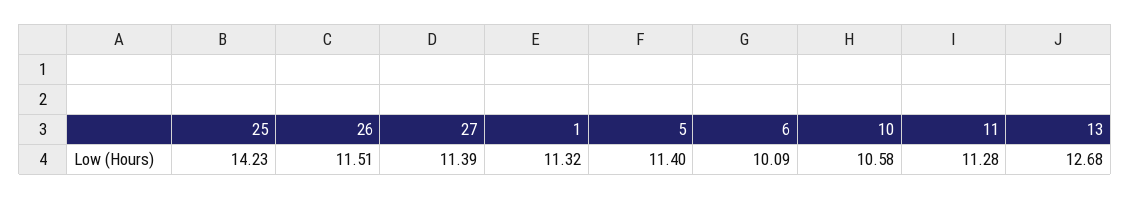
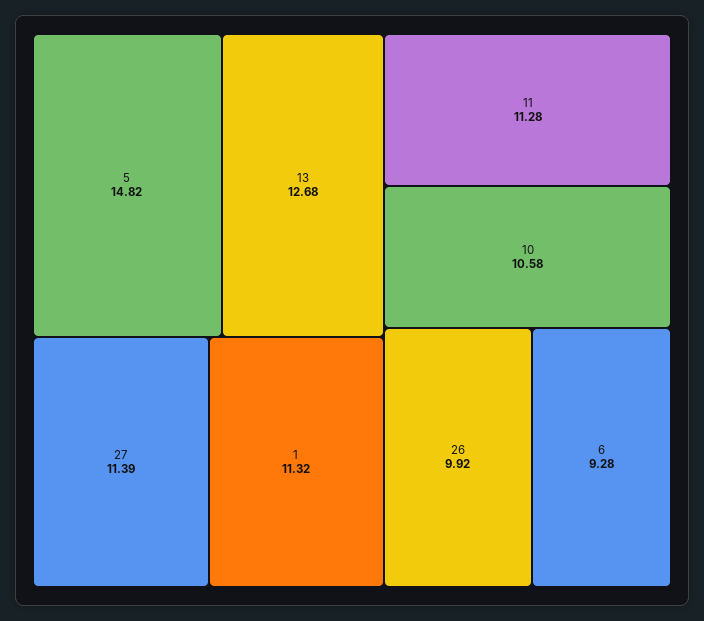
  {
-   "25": 14.23,
-   "26": 11.51,
+   "26": 9.92,
    "27": 11.39,
    "1": 11.32,
-   "5": 11.4,
+   "5": 14.82,
-   "6": 10.09,
+   "6": 9.28,
    "10": 10.58,
    "11": 11.28,
    "13": 12.68
  }

